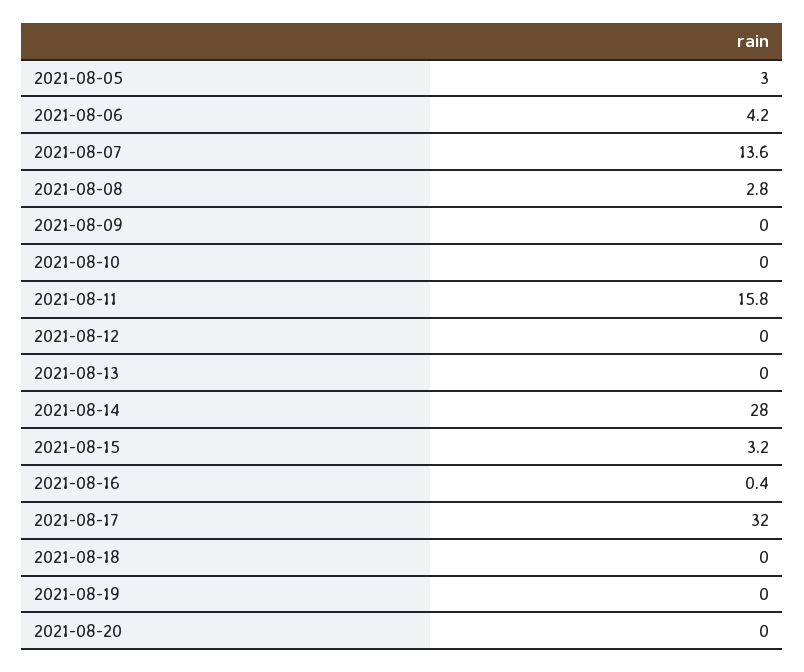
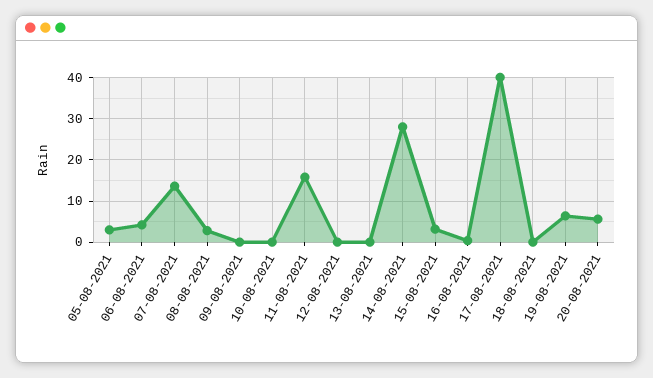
  {
    "2021-08-05": 3,
    "2021-08-06": 4.2,
    "2021-08-07": 13.6,
    "2021-08-08": 2.8,
    "2021-08-09": 0,
    "2021-08-10": 0,
    "2021-08-11": 15.8,
    "2021-08-12": 0,
    "2021-08-13": 0,
    "2021-08-14": 28,
    "2021-08-15": 3.2,
    "2021-08-16": 0.4,
-   "2021-08-17": 32,
+   "2021-08-17": 40,
    "2021-08-18": 0,
-   "2021-08-19": 0,
+   "2021-08-19": 6,
-   "2021-08-20": 0
+   "2021-08-20": 6
  }

